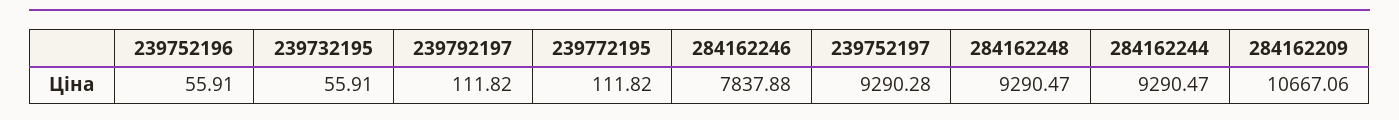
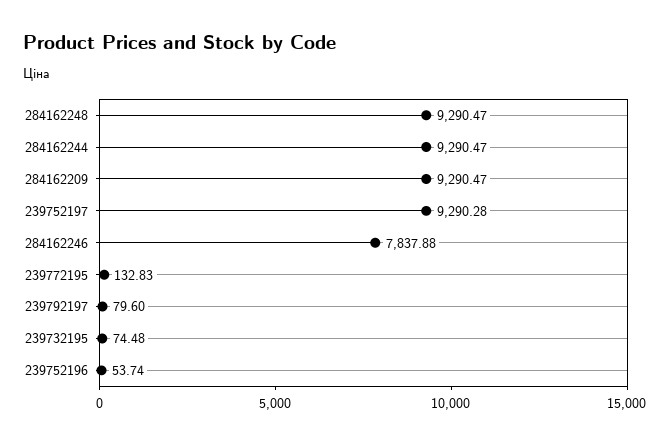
  {
-   "239752196": 55.91,
+   "239752196": 53.74,
-   "239732195": 55.91,
+   "239732195": 74.48,
-   "239792197": 111.82,
+   "239792197": 79.6,
-   "239772195": 111.82,
+   "239772195": 132.83,
    "284162246": 7837.88,
    "239752197": 9290.28,
    "284162248": 9290.47,
    "284162244": 9290.47,
-   "284162209": 10667.06
+   "284162209": 9290.47
  }

